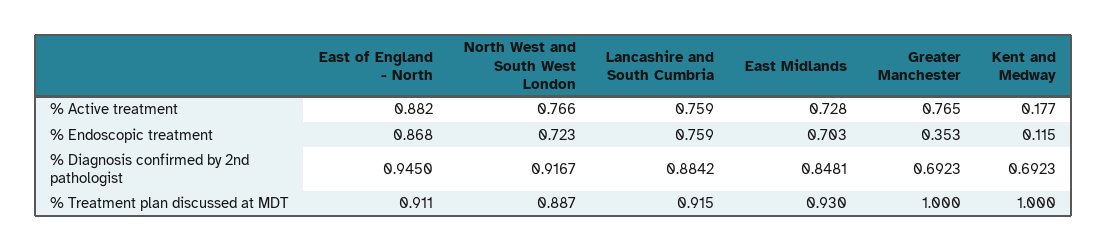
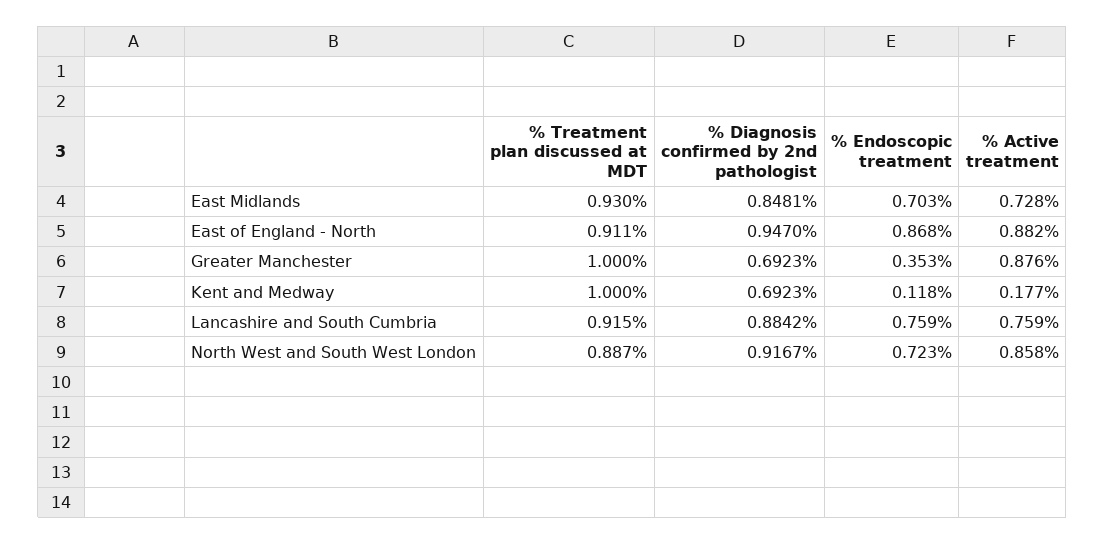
  {
    "East of England - North": {
      "% Active treatment": 0.882,
      "% Endoscopic treatment": 0.868,
-     "% Diagnosis confirmed by 2nd pathologist": 0.945,
+     "% Diagnosis confirmed by 2nd pathologist": 0.947,
      "% Treatment plan discussed at MDT": 0.911
    },
    "North West and South West London": {
-     "% Active treatment": 0.766,
+     "% Active treatment": 0.858,
      "% Endoscopic treatment": 0.723,
      "% Diagnosis confirmed by 2nd pathologist": 0.9167,
      "% Treatment plan discussed at MDT": 0.887
    },
    "Lancashire and South Cumbria": {
      "% Active treatment": 0.759,
      "% Endoscopic treatment": 0.759,
      "% Diagnosis confirmed by 2nd pathologist": 0.8842,
      "% Treatment plan discussed at MDT": 0.915
    },
    "East Midlands": {
      "% Active treatment": 0.728,
      "% Endoscopic treatment": 0.703,
      "% Diagnosis confirmed by 2nd pathologist": 0.8481,
      "% Treatment plan discussed at MDT": 0.93
    },
    "Greater Manchester": {
-     "% Active treatment": 0.765,
+     "% Active treatment": 0.876,
      "% Endoscopic treatment": 0.353,
      "% Diagnosis confirmed by 2nd pathologist": 0.6923,
      "% Treatment plan discussed at MDT": 1
    },
    "Kent and Medway": {
      "% Active treatment": 0.177,
-     "% Endoscopic treatment": 0.115,
+     "% Endoscopic treatment": 0.118,
      "% Diagnosis confirmed by 2nd pathologist": 0.6923,
      "% Treatment plan discussed at MDT": 1
    }
  }

